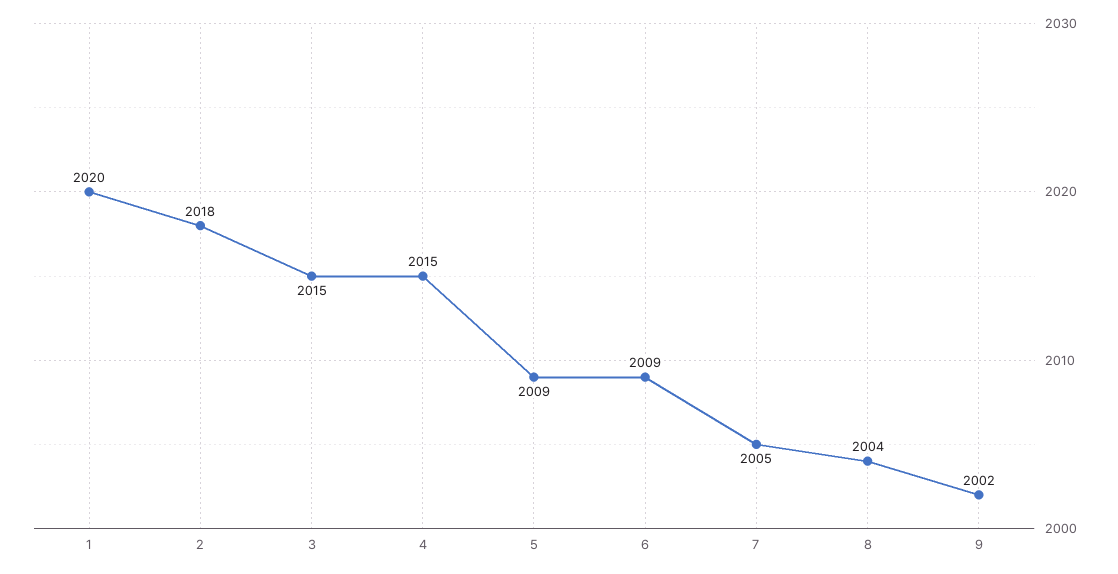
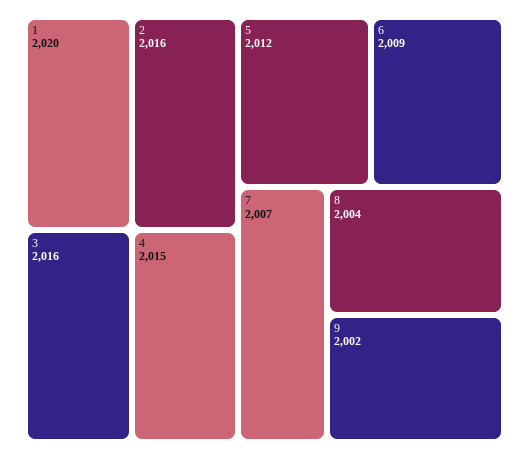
  {
    "1": 2020,
-   "2": 2018,
+   "2": 2016,
-   "3": 2015,
+   "3": 2016,
    "4": 2015,
-   "5": 2009,
+   "5": 2012,
    "6": 2009,
-   "7": 2005,
+   "7": 2007,
    "8": 2004,
    "9": 2002
  }

